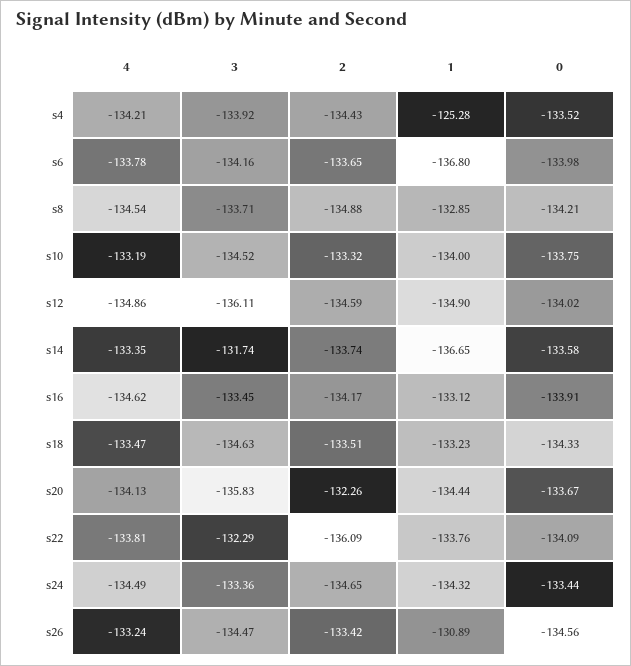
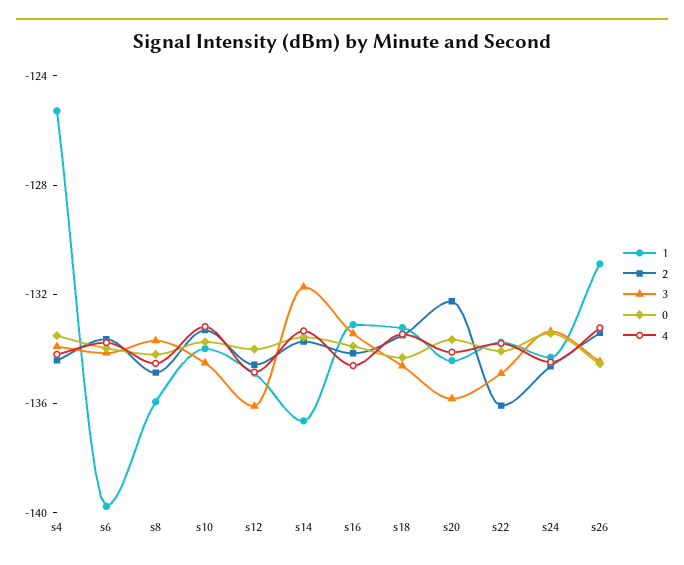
  {
    "4": {
      "s4": -134.21,
      "s6": -133.78,
      "s8": -134.54,
      "s10": -133.19,
      "s12": -134.86,
      "s14": -133.35,
      "s16": -134.62,
      "s18": -133.47,
      "s20": -134.13,
      "s22": -133.81,
      "s24": -134.49,
      "s26": -133.24
    },
    "3": {
      "s4": -133.92,
      "s6": -134.16,
      "s8": -133.71,
      "s10": -134.52,
      "s12": -136.11,
      "s14": -131.74,
      "s16": -133.45,
      "s18": -134.63,
      "s20": -135.83,
-     "s22": -132.29,
+     "s22": -135,
      "s24": -133.36,
      "s26": -134.47
    },
    "2": {
      "s4": -134.43,
      "s6": -133.65,
      "s8": -134.88,
      "s10": -133.32,
      "s12": -134.59,
      "s14": -133.74,
      "s16": -134.17,
      "s18": -133.51,
      "s20": -132.26,
      "s22": -136.09,
      "s24": -134.65,
      "s26": -133.42
    },
    "1": {
      "s4": -125.28,
-     "s6": -136.8,
+     "s6": -140,
-     "s8": -132.85,
+     "s8": -136,
      "s10": -134,
      "s12": -134.9,
      "s14": -136.65,
      "s16": -133.12,
      "s18": -133.23,
      "s20": -134.44,
      "s22": -133.76,
      "s24": -134.32,
      "s26": -130.89
    },
    "0": {
      "s4": -133.52,
      "s6": -133.98,
      "s8": -134.21,
      "s10": -133.75,
      "s12": -134.02,
      "s14": -133.58,
      "s16": -133.91,
      "s18": -134.33,
      "s20": -133.67,
      "s22": -134.09,
      "s24": -133.44,
      "s26": -134.56
    }
  }

